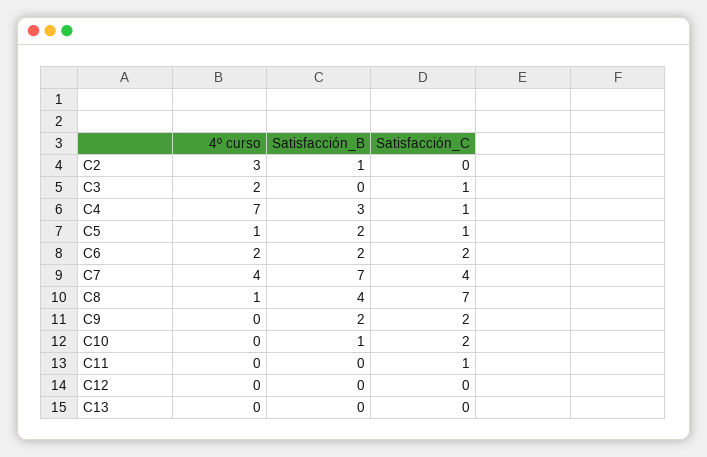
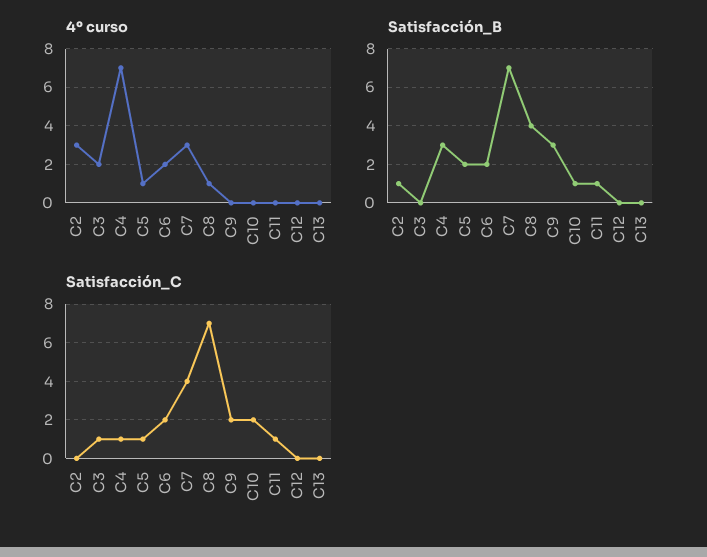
  {
    "4º curso": {
      "C2": 3,
      "C3": 2,
      "C4": 7,
      "C5": 1,
      "C6": 2,
-     "C7": 4,
+     "C7": 3,
      "C8": 1,
      "C9": 0,
      "C10": 0,
      "C11": 0,
      "C12": 0,
      "C13": 0
    },
    "Satisfacción_B": {
      "C2": 1,
      "C3": 0,
      "C4": 3,
      "C5": 2,
      "C6": 2,
      "C7": 7,
      "C8": 4,
-     "C9": 2,
+     "C9": 3,
      "C10": 1,
-     "C11": 0,
+     "C11": 1,
      "C12": 0,
      "C13": 0
    },
    "Satisfacción_C": {
      "C2": 0,
      "C3": 1,
      "C4": 1,
      "C5": 1,
      "C6": 2,
      "C7": 4,
      "C8": 7,
      "C9": 2,
      "C10": 2,
      "C11": 1,
      "C12": 0,
      "C13": 0
    }
  }

